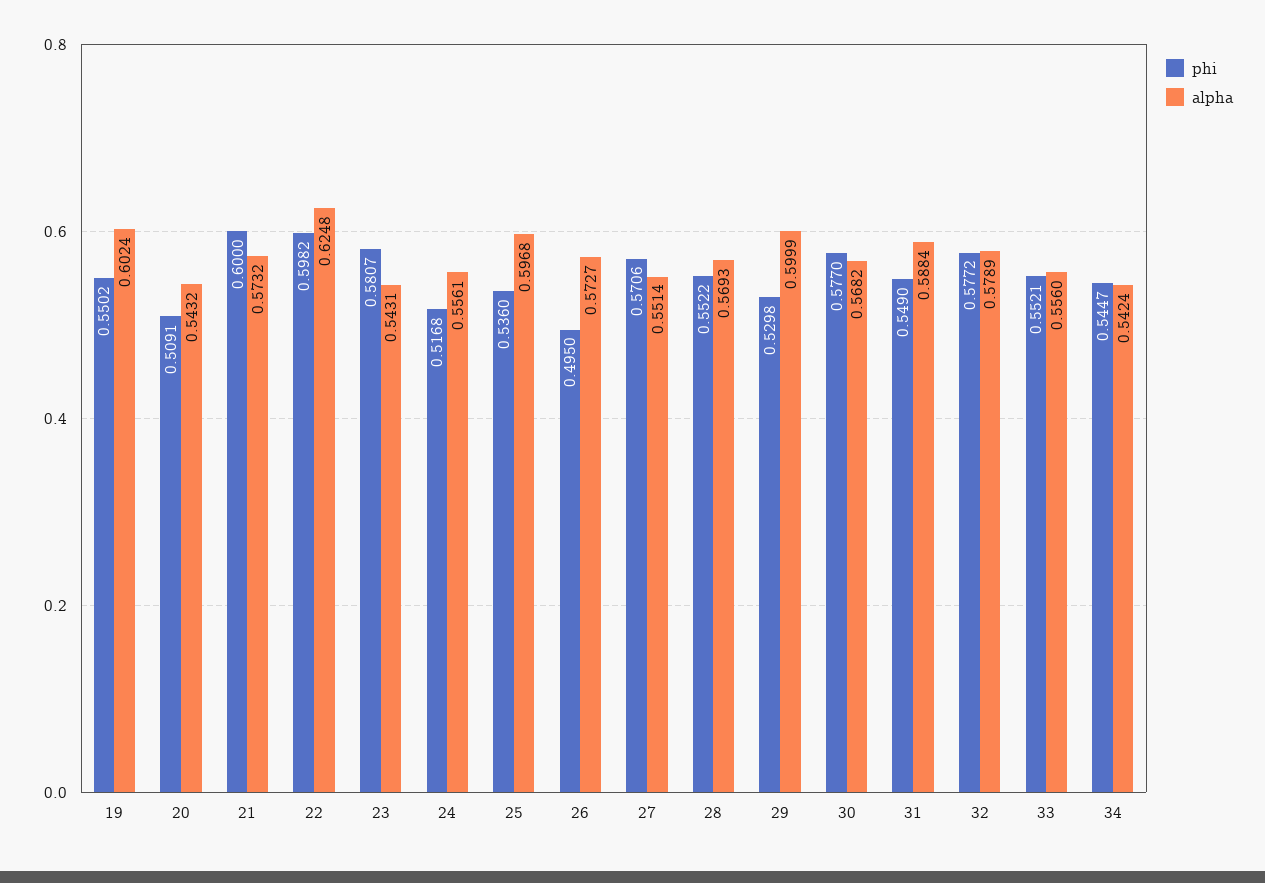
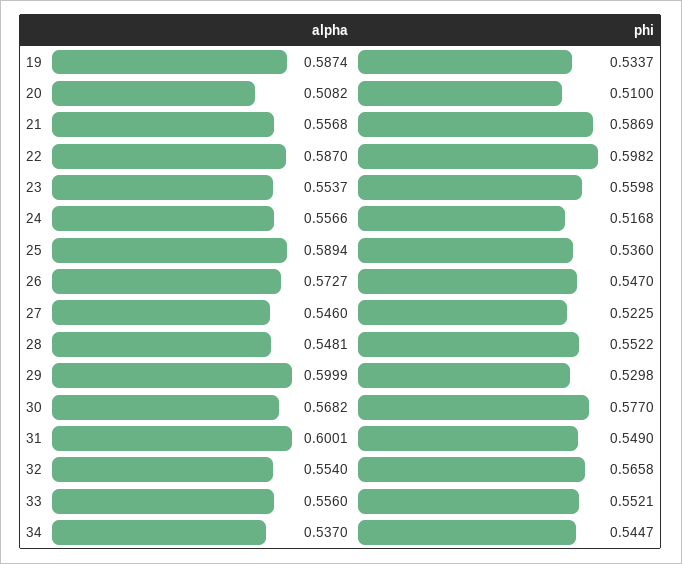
  {
    "phi": {
-     "19": 0.5502,
+     "19": 0.5337,
-     "20": 0.5091,
+     "20": 0.51,
-     "21": 0.6,
+     "21": 0.5869,
      "22": 0.5982,
-     "23": 0.5807,
+     "23": 0.5598,
      "24": 0.5168,
      "25": 0.536,
-     "26": 0.495,
+     "26": 0.547,
-     "27": 0.5706,
+     "27": 0.5225,
      "28": 0.5522,
      "29": 0.5298,
      "30": 0.577,
      "31": 0.549,
-     "32": 0.5772,
+     "32": 0.5658,
      "33": 0.5521,
      "34": 0.5447
    },
    "alpha": {
-     "19": 0.6024,
+     "19": 0.5874,
-     "20": 0.5432,
+     "20": 0.5082,
-     "21": 0.5732,
+     "21": 0.5568,
-     "22": 0.6248,
+     "22": 0.587,
-     "23": 0.5431,
+     "23": 0.5537,
-     "24": 0.5561,
+     "24": 0.5566,
-     "25": 0.5968,
+     "25": 0.5894,
      "26": 0.5727,
-     "27": 0.5514,
+     "27": 0.546,
-     "28": 0.5693,
+     "28": 0.5481,
      "29": 0.5999,
      "30": 0.5682,
-     "31": 0.5884,
+     "31": 0.6001,
-     "32": 0.5789,
+     "32": 0.554,
      "33": 0.556,
-     "34": 0.5424
+     "34": 0.537
    }
  }

